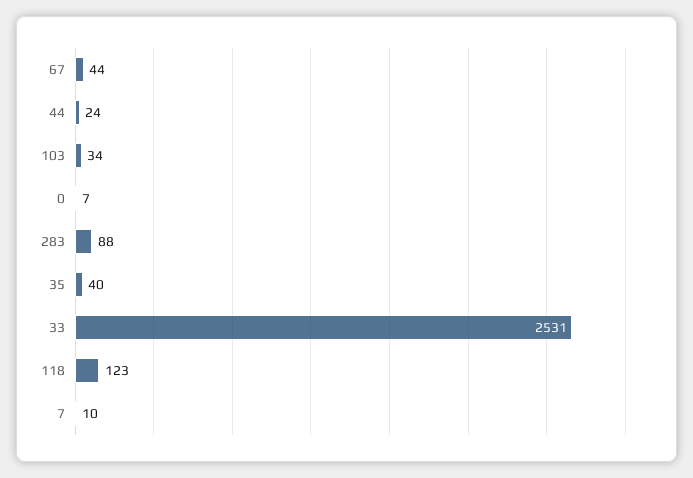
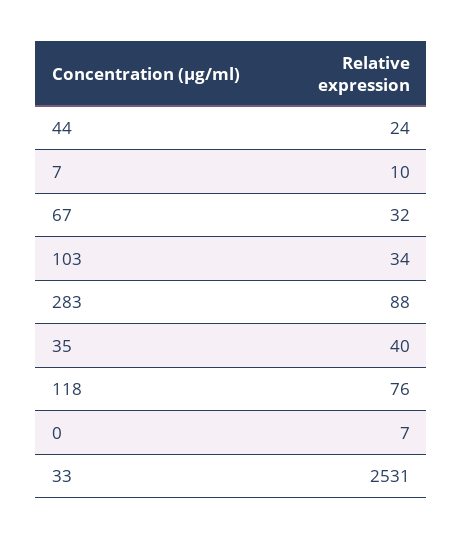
  {
-   "67": 44,
+   "67": 32,
    "44": 24,
    "103": 34,
    "0": 7,
    "283": 88,
    "35": 40,
    "33": 2531,
-   "118": 123,
+   "118": 76,
    "7": 10
  }

